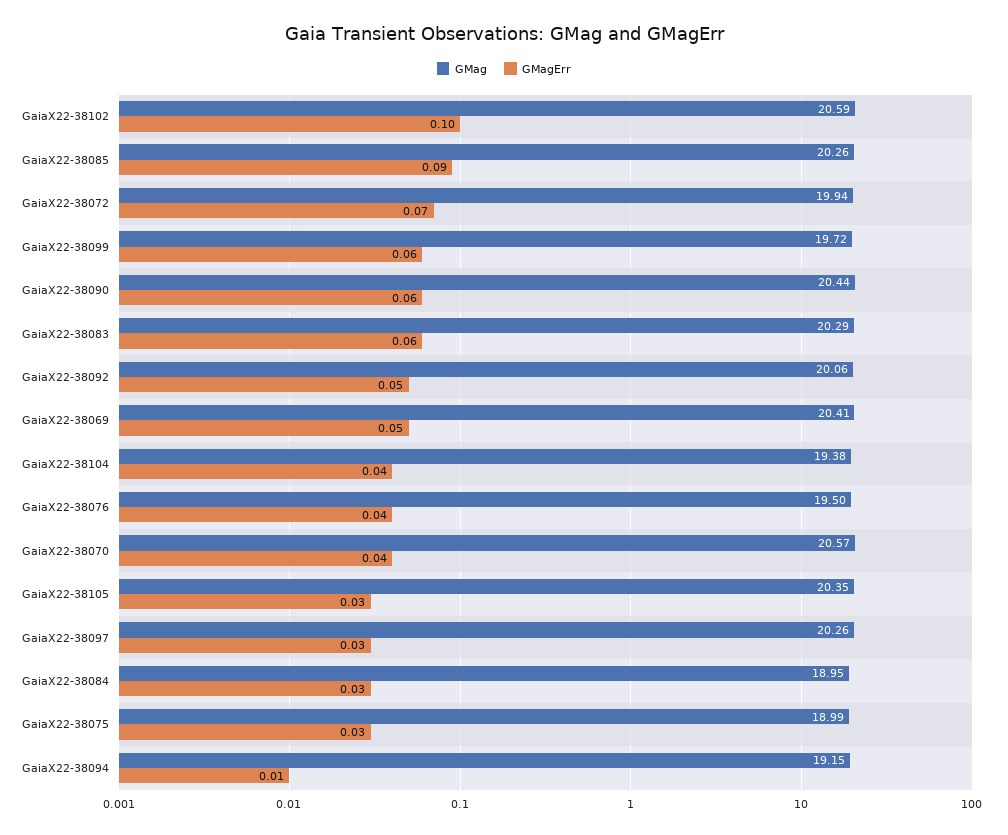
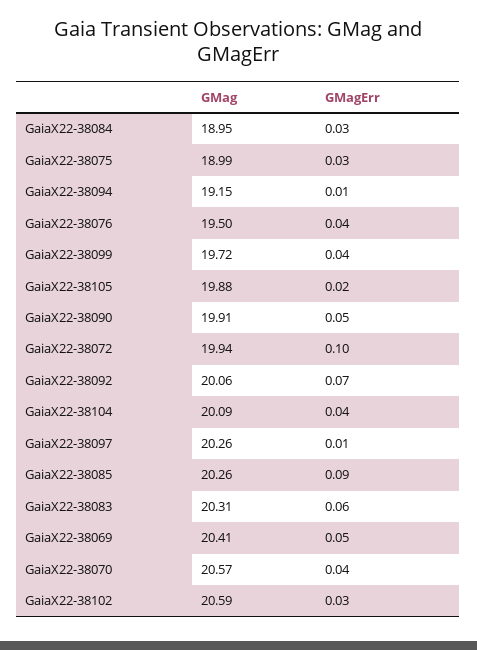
  {
    "GMag": {
      "GaiaX22-38102": 20.59,
      "GaiaX22-38085": 20.26,
      "GaiaX22-38072": 19.94,
      "GaiaX22-38099": 19.72,
-     "GaiaX22-38090": 20.44,
+     "GaiaX22-38090": 19.91,
-     "GaiaX22-38083": 20.29,
+     "GaiaX22-38083": 20.31,
      "GaiaX22-38092": 20.06,
      "GaiaX22-38069": 20.41,
-     "GaiaX22-38104": 19.38,
+     "GaiaX22-38104": 20.09,
      "GaiaX22-38076": 19.5,
      "GaiaX22-38070": 20.57,
-     "GaiaX22-38105": 20.35,
+     "GaiaX22-38105": 19.88,
      "GaiaX22-38097": 20.26,
      "GaiaX22-38084": 18.95,
      "GaiaX22-38075": 18.99,
      "GaiaX22-38094": 19.15
    },
    "GMagErr": {
-     "GaiaX22-38102": 0.1,
+     "GaiaX22-38102": 0.03,
      "GaiaX22-38085": 0.09,
-     "GaiaX22-38072": 0.07,
+     "GaiaX22-38072": 0.1,
-     "GaiaX22-38099": 0.06,
+     "GaiaX22-38099": 0.04,
-     "GaiaX22-38090": 0.06,
+     "GaiaX22-38090": 0.05,
      "GaiaX22-38083": 0.06,
-     "GaiaX22-38092": 0.05,
+     "GaiaX22-38092": 0.07,
      "GaiaX22-38069": 0.05,
      "GaiaX22-38104": 0.04,
      "GaiaX22-38076": 0.04,
      "GaiaX22-38070": 0.04,
-     "GaiaX22-38105": 0.03,
+     "GaiaX22-38105": 0.02,
-     "GaiaX22-38097": 0.03,
+     "GaiaX22-38097": 0.01,
      "GaiaX22-38084": 0.03,
      "GaiaX22-38075": 0.03,
      "GaiaX22-38094": 0.01
    }
  }

